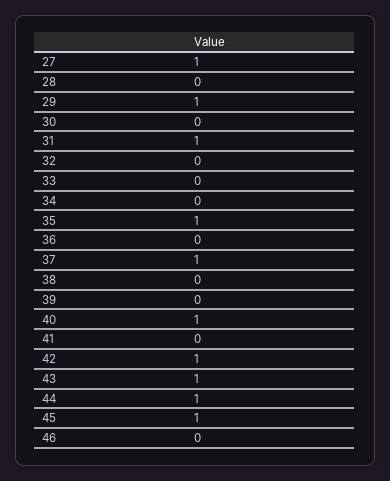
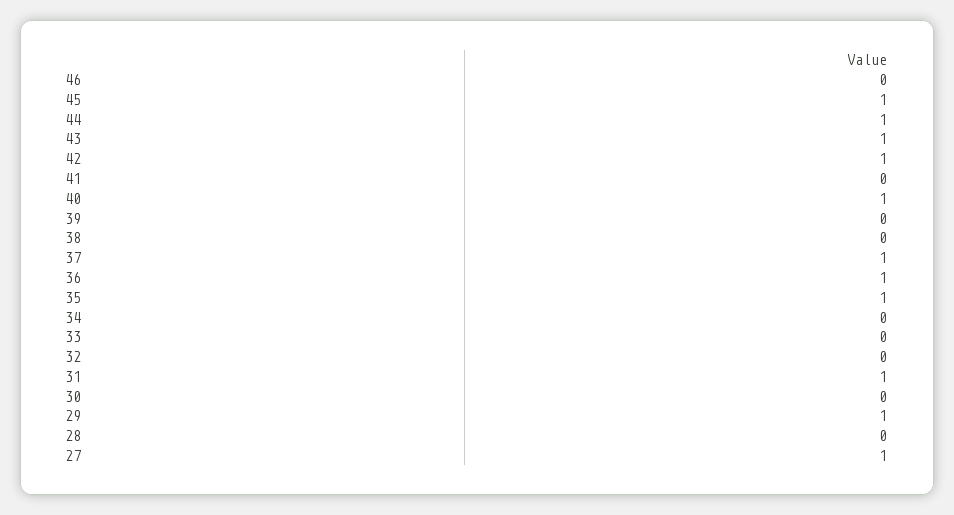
  {
    "27": 1,
    "28": 0,
    "29": 1,
    "30": 0,
    "31": 1,
    "32": 0,
    "33": 0,
    "34": 0,
    "35": 1,
-   "36": 0,
+   "36": 1,
    "37": 1,
    "38": 0,
    "39": 0,
    "40": 1,
    "41": 0,
    "42": 1,
    "43": 1,
    "44": 1,
    "45": 1,
    "46": 0
  }

